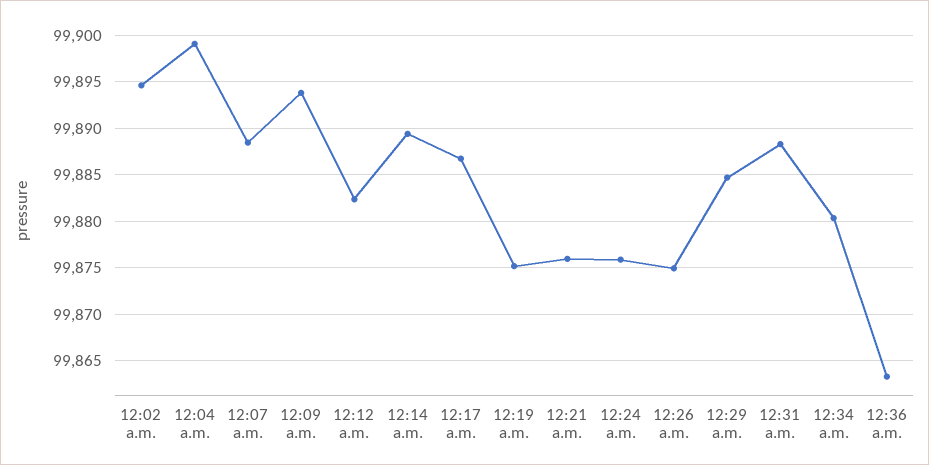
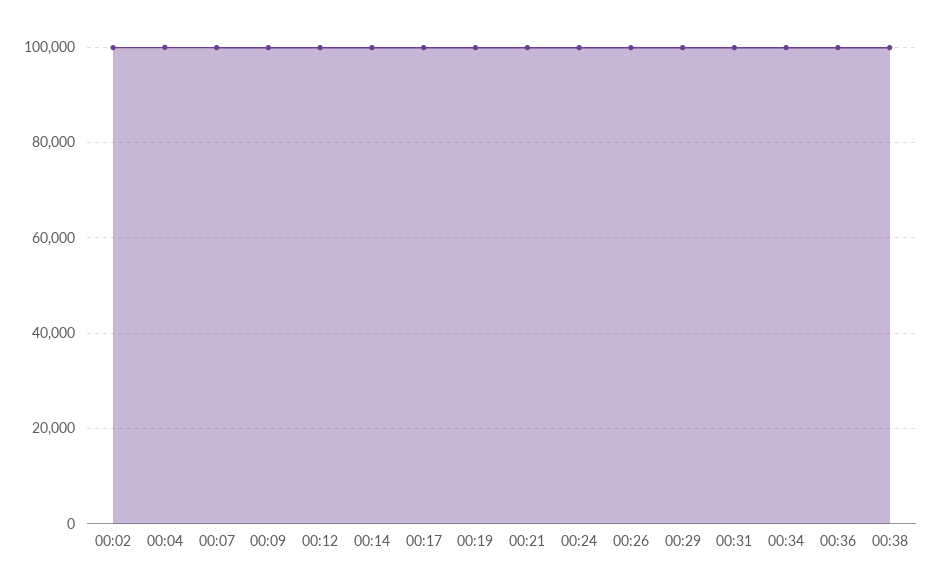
  {
    "12:02 a.m.": 99895,
    "12:04 a.m.": 99899,
    "12:07 a.m.": 99888,
    "12:09 a.m.": 99894,
    "12:12 a.m.": 99882,
    "12:14 a.m.": 99889,
    "12:17 a.m.": 99887,
    "12:19 a.m.": 99875,
    "12:21 a.m.": 99876,
    "12:24 a.m.": 99876,
    "12:26 a.m.": 99875,
    "12:29 a.m.": 99885,
    "12:31 a.m.": 99888,
    "12:34 a.m.": 99880,
-   "12:36 a.m.": 99863
+   "12:36 a.m.": 99863,
+   "00:38": 100000
  }

